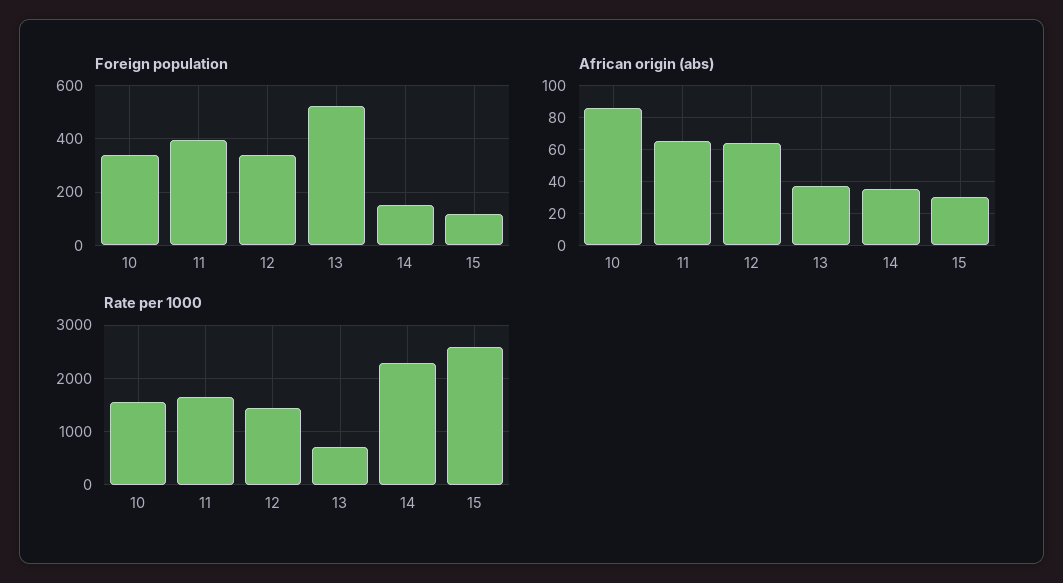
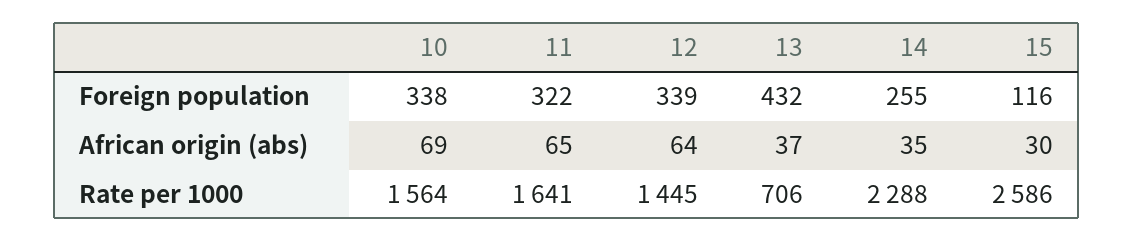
  {
    "Foreign population": {
      "10": 338,
-     "11": 400,
+     "11": 322,
      "12": 339,
-     "13": 525,
+     "13": 432,
-     "14": 150,
+     "14": 255,
      "15": 116
    },
    "African origin (abs)": {
-     "10": 85,
+     "10": 69,
      "11": 65,
      "12": 64,
      "13": 37,
      "14": 35,
      "15": 30
    },
    "Rate per 1000": {
      "10": 1564,
      "11": 1641,
      "12": 1445,
      "13": 706,
      "14": 2288,
      "15": 2586
    }
  }

